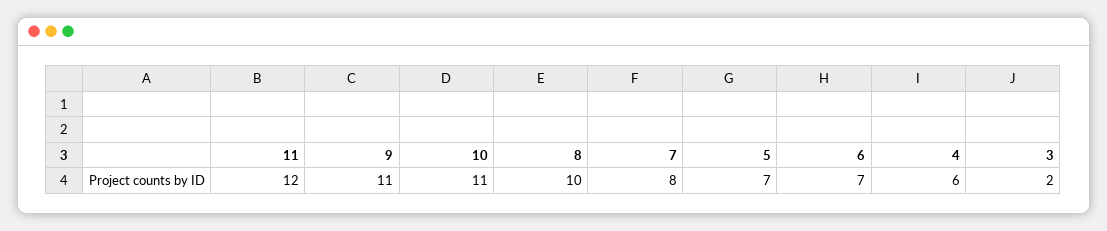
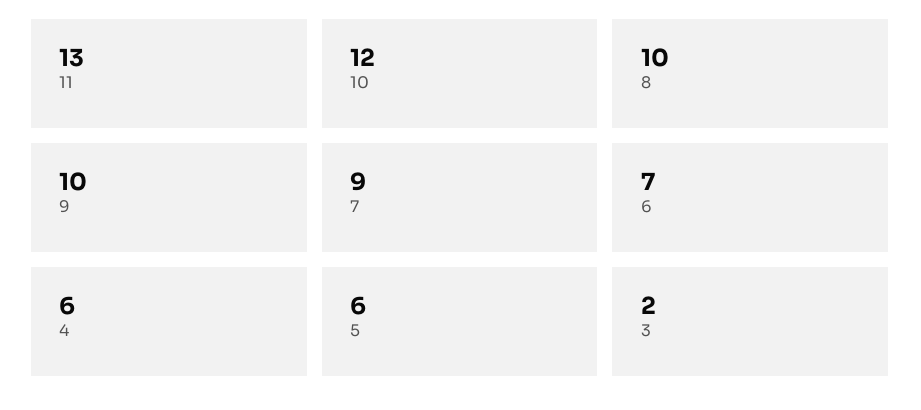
  {
-   "11": 12,
+   "11": 13,
-   "9": 11,
+   "9": 10,
-   "10": 11,
+   "10": 12,
    "8": 10,
-   "7": 8,
+   "7": 9,
-   "5": 7,
+   "5": 6,
    "6": 7,
    "4": 6,
    "3": 2
  }

